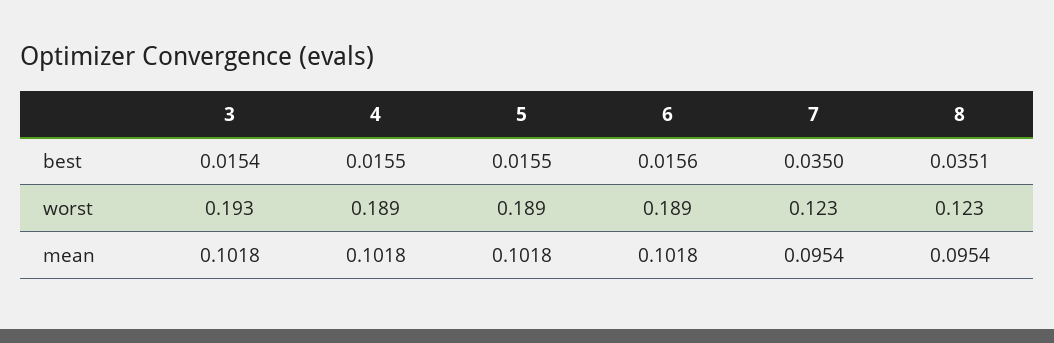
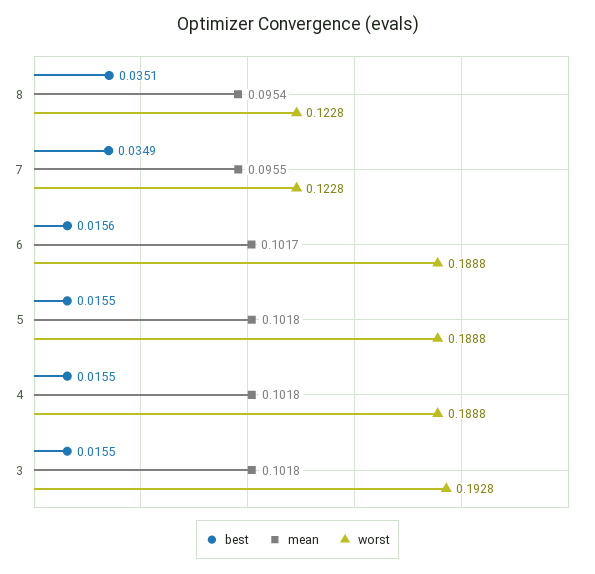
  {
    "best": {
-     "3": 0.0154,
+     "3": 0.0155,
      "4": 0.0155,
      "5": 0.0155,
      "6": 0.0156,
-     "7": 0.035,
+     "7": 0.0349,
      "8": 0.0351
    },
    "worst": {
      "3": 0.1928,
      "4": 0.1888,
      "5": 0.1888,
      "6": 0.1888,
      "7": 0.1228,
      "8": 0.1228
    },
    "mean": {
      "3": 0.1018,
      "4": 0.1018,
      "5": 0.1018,
-     "6": 0.1018,
+     "6": 0.1017,
-     "7": 0.0954,
+     "7": 0.0955,
      "8": 0.0954
    }
  }

